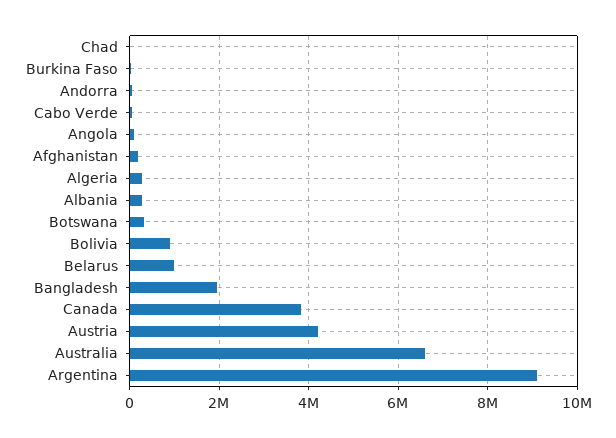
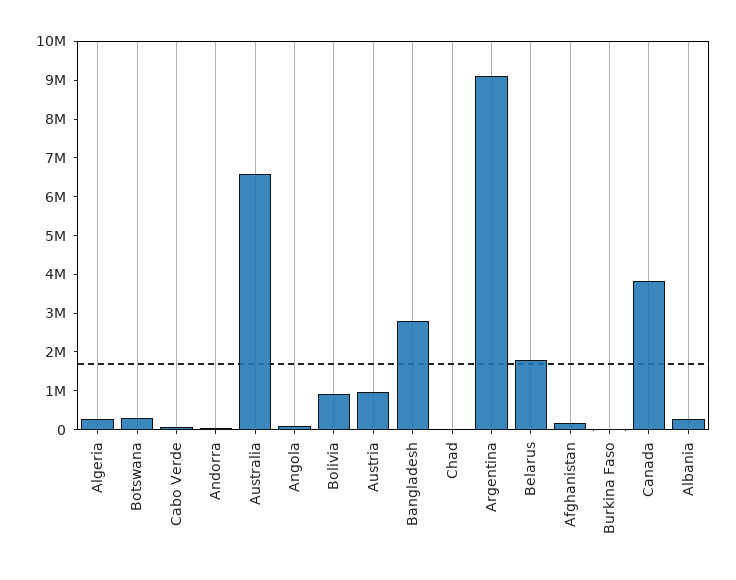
  {
    "Chad": 0,
    "Burkina Faso": 0,
    "Andorra": 0,
    "Cabo Verde": 0,
    "Angola": 0,
    "Afghanistan": 200000,
    "Algeria": 200000,
    "Albania": 200000,
    "Botswana": 400000,
    "Bolivia": 1000000,
-   "Belarus": 1000000,
+   "Belarus": 1750000,
-   "Bangladesh": 2000000,
+   "Bangladesh": 2750000,
    "Canada": 3800000,
-   "Austria": 4200000,
+   "Austria": 1000000,
    "Australia": 6600000,
    "Argentina": 9200000
  }

